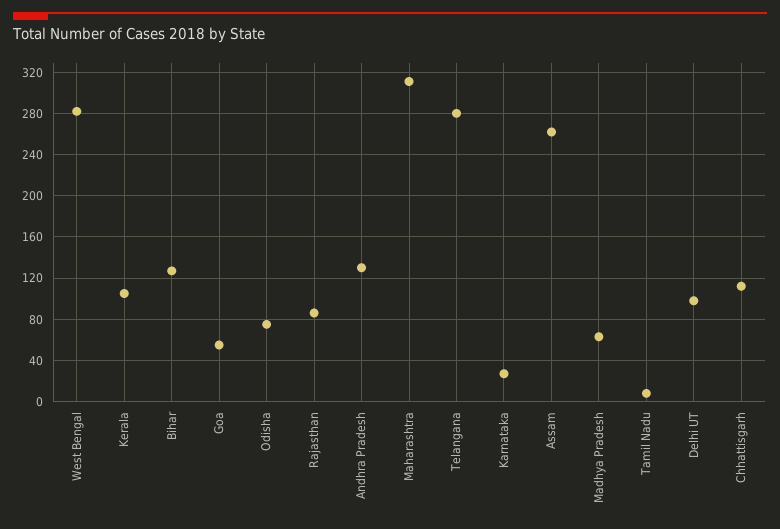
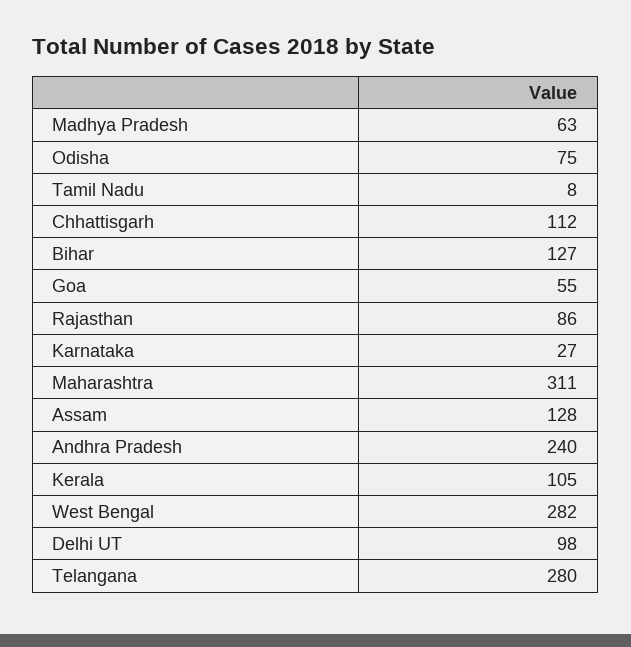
  {
    "West Bengal": 282,
    "Kerala": 105,
    "Bihar": 127,
    "Goa": 55,
    "Odisha": 75,
    "Rajasthan": 86,
-   "Andhra Pradesh": 130,
+   "Andhra Pradesh": 240,
    "Maharashtra": 311,
    "Telangana": 280,
    "Karnataka": 27,
-   "Assam": 260,
+   "Assam": 128,
    "Madhya Pradesh": 63,
    "Tamil Nadu": 8,
    "Delhi UT": 98,
    "Chhattisgarh": 112
  }

